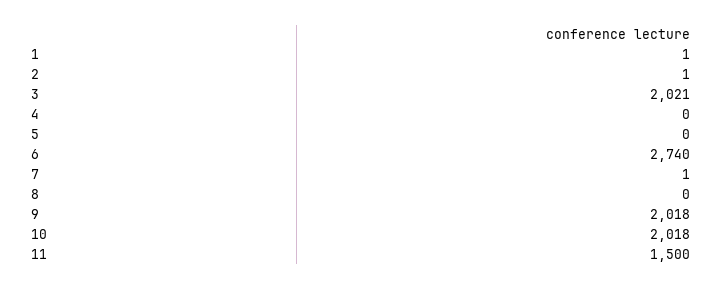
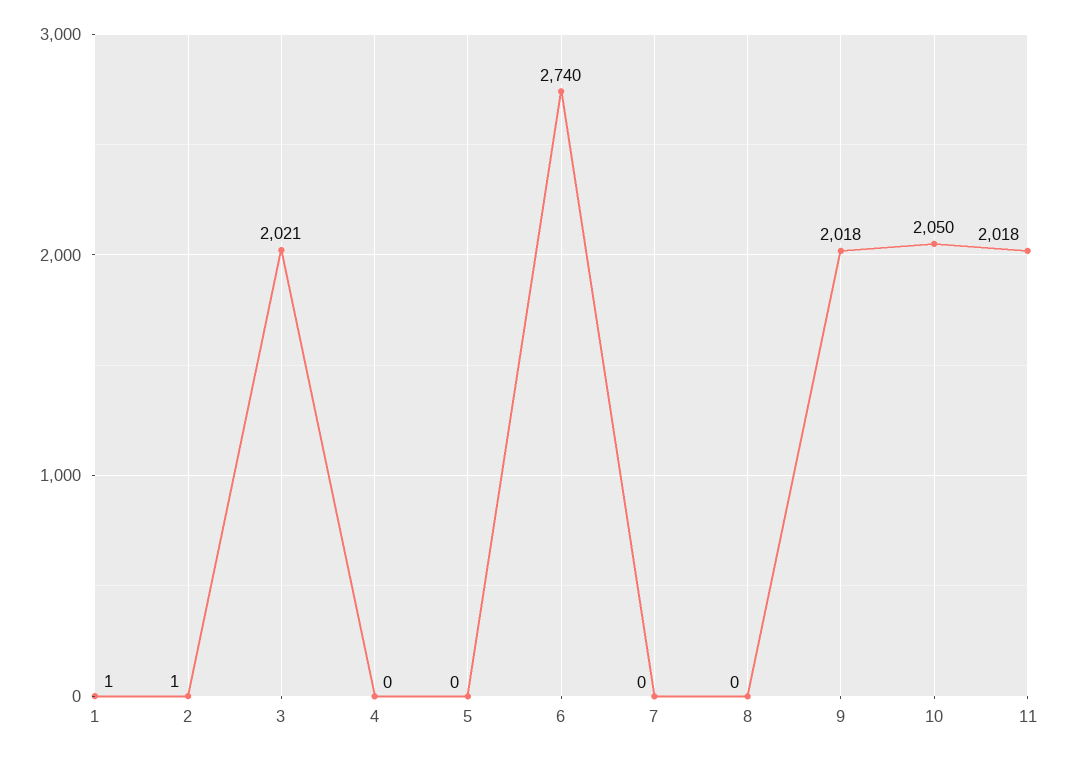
  {
    "1": 1,
    "2": 1,
    "3": 2021,
    "4": 0,
    "5": 0,
    "6": 2740,
-   "7": 1,
+   "7": 0,
    "8": 0,
    "9": 2018,
-   "10": 2018,
+   "10": 2050,
-   "11": 1500
+   "11": 2018
  }

